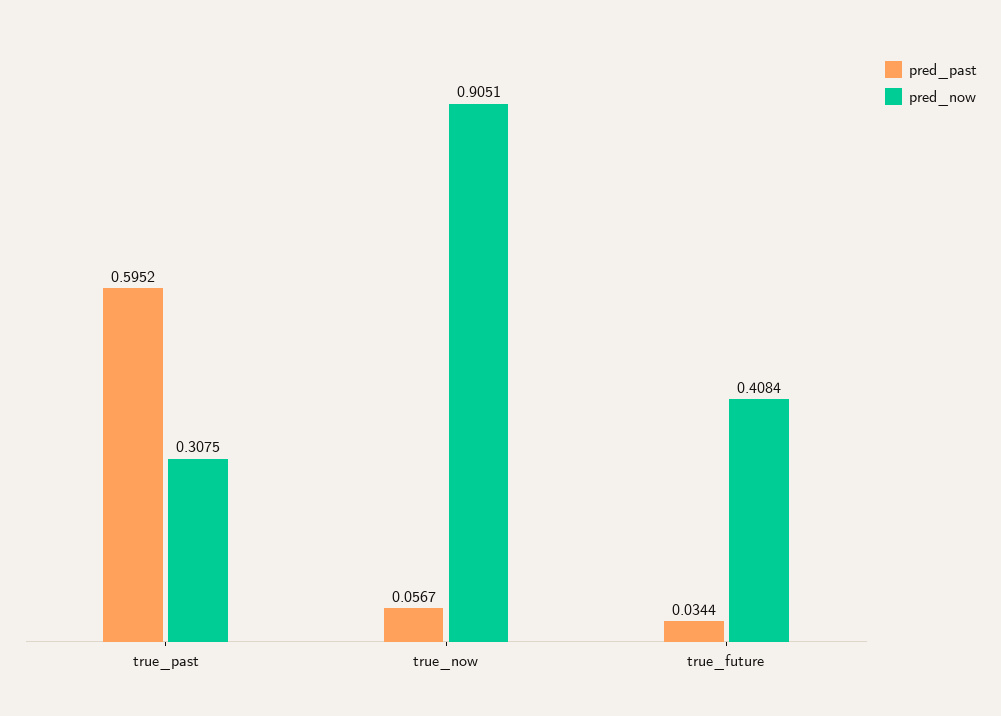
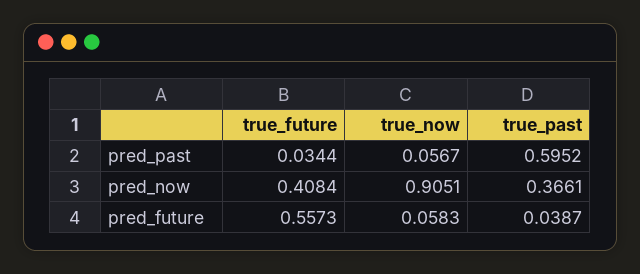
  {
    "pred_past": {
      "true_past": 0.5952,
      "true_now": 0.0567,
      "true_future": 0.0344
    },
    "pred_now": {
-     "true_past": 0.3075,
+     "true_past": 0.3661,
      "true_now": 0.9051,
      "true_future": 0.4084
-   }
+   },
+   "pred_future": {
+     "true_future": 0.5573,
+     "true_now": 0.0583,
+     "true_past": 0.0387
+   }
  }

